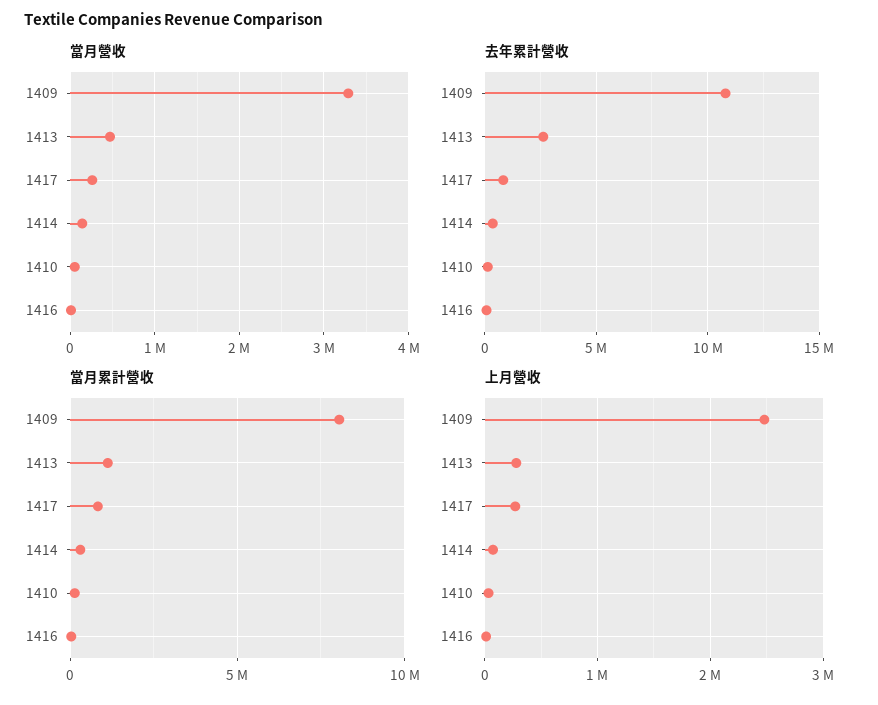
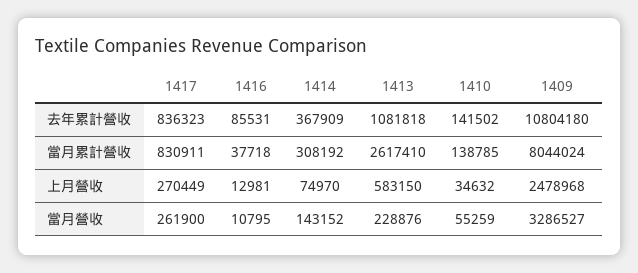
  {
    "當月營收": {
      "1409": 3286527,
-     "1413": 500000,
+     "1413": 228876,
      "1417": 261900,
      "1414": 143152,
      "1410": 55259,
      "1416": 10795
    },
    "去年累計營收": {
      "1409": 10804180,
-     "1413": 2500000,
+     "1413": 1081818,
      "1417": 836323,
      "1414": 367909,
      "1410": 141502,
      "1416": 85531
    },
    "當月累計營收": {
      "1409": 8044024,
-     "1413": 1000000,
+     "1413": 2617410,
      "1417": 830911,
      "1414": 308192,
      "1410": 138785,
      "1416": 37718
    },
    "上月營收": {
      "1409": 2478968,
-     "1413": 300000,
+     "1413": 583150,
      "1417": 270449,
      "1414": 74970,
      "1410": 34632,
      "1416": 12981
    }
  }

